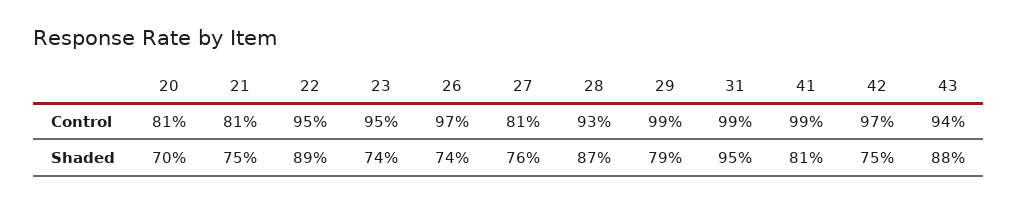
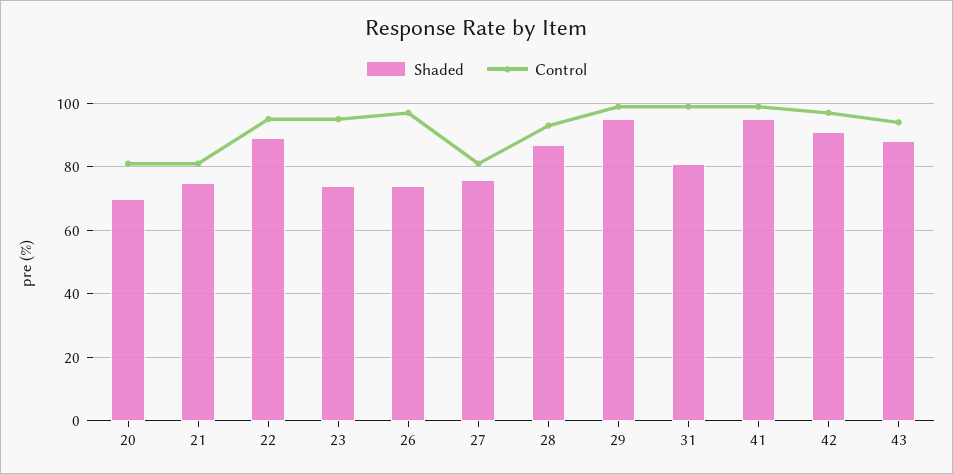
  {
    "Control": {
      "20": 81,
      "21": 81,
      "22": 95,
      "23": 95,
      "26": 97,
      "27": 81,
      "28": 93,
      "29": 99,
      "31": 99,
      "41": 99,
      "42": 97,
      "43": 94
    },
    "Shaded": {
      "20": 70,
      "21": 75,
      "22": 89,
      "23": 74,
      "26": 74,
      "27": 76,
      "28": 87,
-     "29": 79,
+     "29": 95,
-     "31": 95,
+     "31": 80,
-     "41": 81,
+     "41": 95,
-     "42": 75,
+     "42": 90,
      "43": 88
    }
  }

